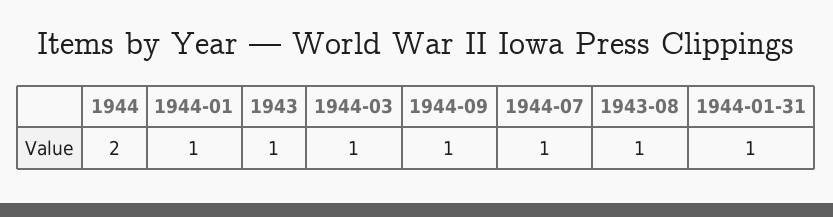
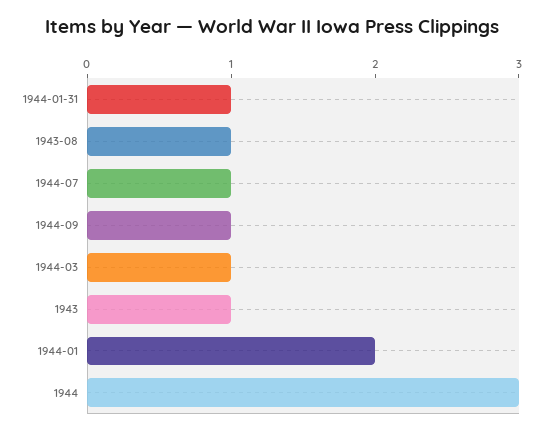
  {
-   "1944": 2,
+   "1944": 3,
-   "1944-01": 1,
+   "1944-01": 2,
    "1943": 1,
    "1944-03": 1,
    "1944-09": 1,
    "1944-07": 1,
    "1943-08": 1,
    "1944-01-31": 1
  }

